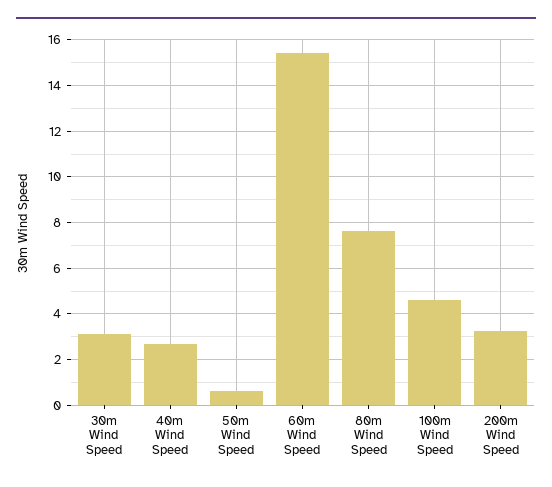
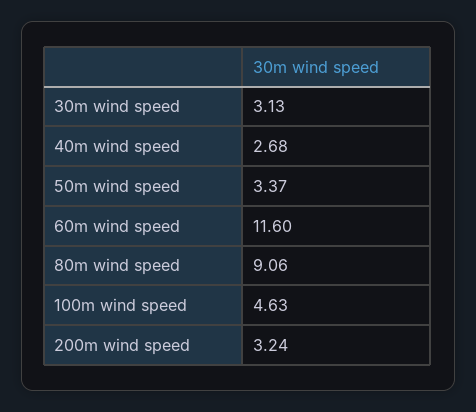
  {
    "30m Wind Speed": 3.13,
    "40m Wind Speed": 2.68,
-   "50m Wind Speed": 0.5,
+   "50m Wind Speed": 3.37,
-   "60m Wind Speed": 15.5,
+   "60m Wind Speed": 11.6,
-   "80m Wind Speed": 7.5,
+   "80m Wind Speed": 9.06,
    "100m Wind Speed": 4.63,
    "200m Wind Speed": 3.24
  }

